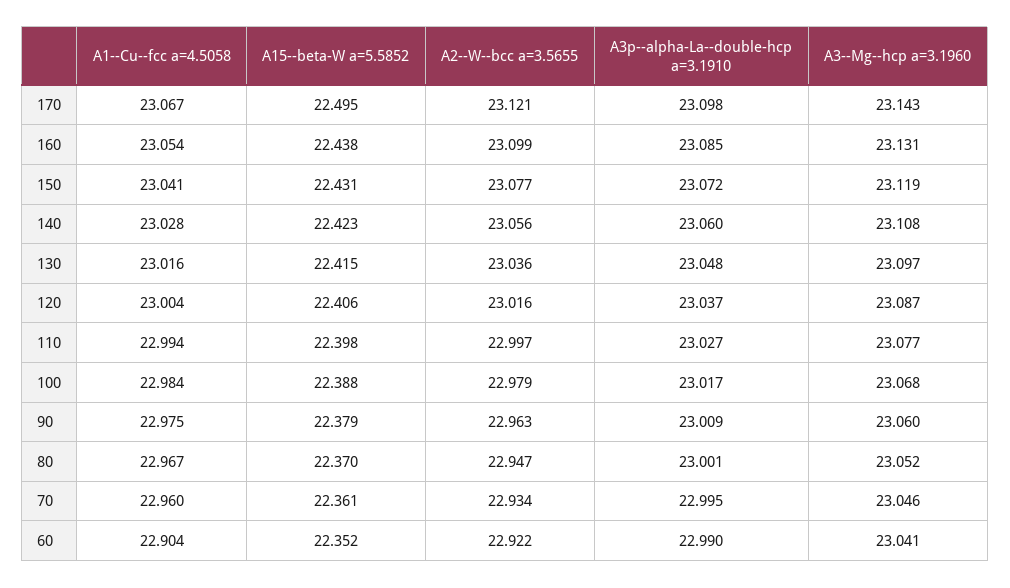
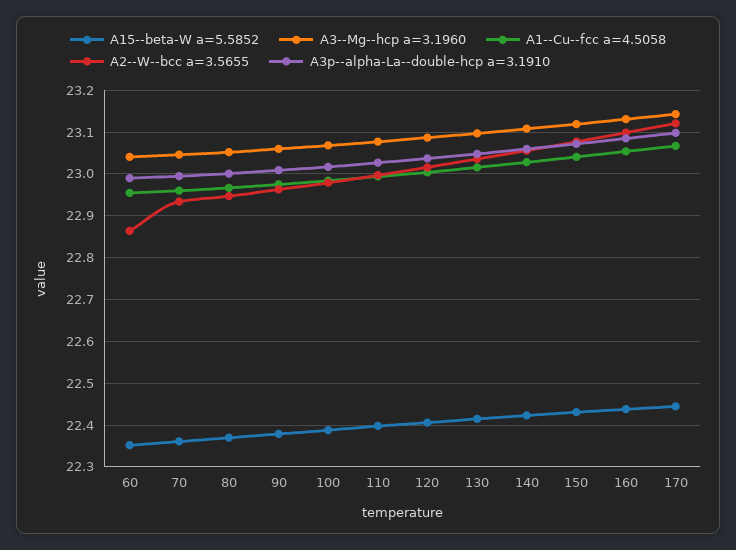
  {
    "A1--Cu--fcc a=4.5058": {
      "170": 23.067,
      "160": 23.054,
      "150": 23.041,
      "140": 23.028,
      "130": 23.016,
      "120": 23.004,
      "110": 22.994,
      "100": 22.984,
      "90": 22.975,
      "80": 22.967,
      "70": 22.96,
-     "60": 22.904
+     "60": 22.96
    },
    "A15--beta-W a=5.5852": {
-     "170": 22.495,
+     "170": 22.44,
      "160": 22.438,
      "150": 22.431,
      "140": 22.423,
      "130": 22.415,
      "120": 22.406,
      "110": 22.398,
      "100": 22.388,
      "90": 22.379,
      "80": 22.37,
      "70": 22.361,
      "60": 22.352
    },
    "A2--W--bcc a=3.5655": {
      "170": 23.121,
      "160": 23.099,
      "150": 23.077,
      "140": 23.056,
      "130": 23.036,
      "120": 23.016,
      "110": 22.997,
      "100": 22.979,
      "90": 22.963,
      "80": 22.947,
      "70": 22.934,
-     "60": 22.922
+     "60": 22.86
    },
    "A3p--alpha-La--double-hcp a=3.1910": {
      "170": 23.098,
      "160": 23.085,
      "150": 23.072,
      "140": 23.06,
      "130": 23.048,
      "120": 23.037,
      "110": 23.027,
      "100": 23.017,
      "90": 23.009,
      "80": 23.001,
      "70": 22.995,
      "60": 22.99
    },
    "A3--Mg--hcp a=3.1960": {
      "170": 23.143,
      "160": 23.131,
      "150": 23.119,
      "140": 23.108,
      "130": 23.097,
      "120": 23.087,
      "110": 23.077,
      "100": 23.068,
      "90": 23.06,
      "80": 23.052,
      "70": 23.046,
      "60": 23.041
    }
  }

